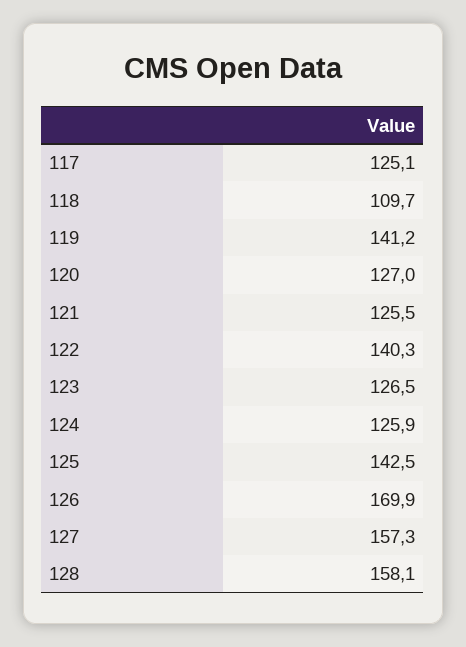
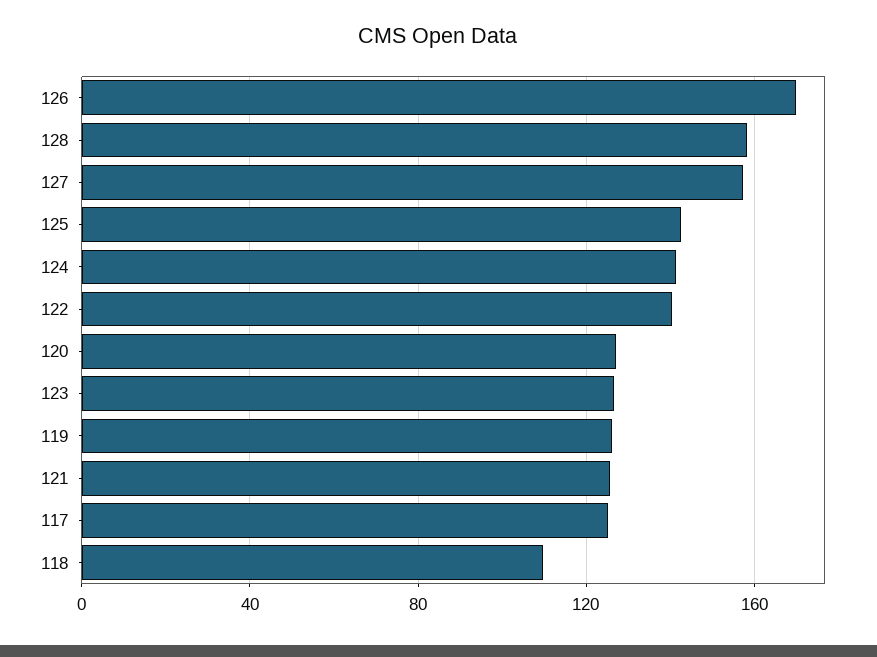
  {
    "117": 125.1,
    "118": 109.7,
-   "119": 141.2,
+   "119": 125,
    "120": 127,
    "121": 125.5,
    "122": 140.3,
    "123": 126.5,
-   "124": 125.9,
+   "124": 140,
    "125": 142.5,
    "126": 169.9,
    "127": 157.3,
    "128": 158.1
  }

